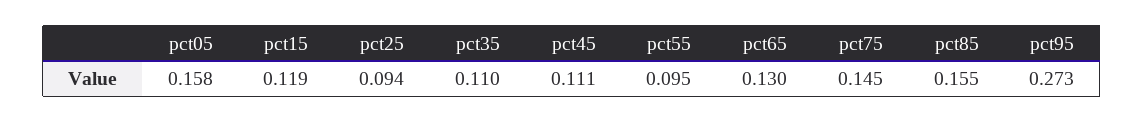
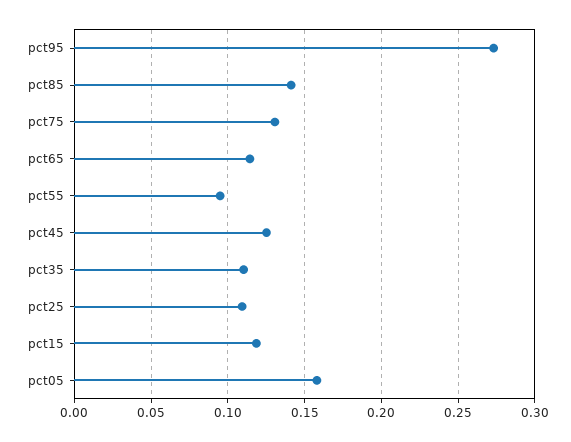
  {
    "pct05": 0.158,
    "pct15": 0.119,
-   "pct25": 0.094,
+   "pct25": 0.11,
    "pct35": 0.11,
-   "pct45": 0.111,
+   "pct45": 0.125,
    "pct55": 0.095,
-   "pct65": 0.13,
+   "pct65": 0.115,
-   "pct75": 0.145,
+   "pct75": 0.13,
-   "pct85": 0.155,
+   "pct85": 0.14,
    "pct95": 0.273
  }

